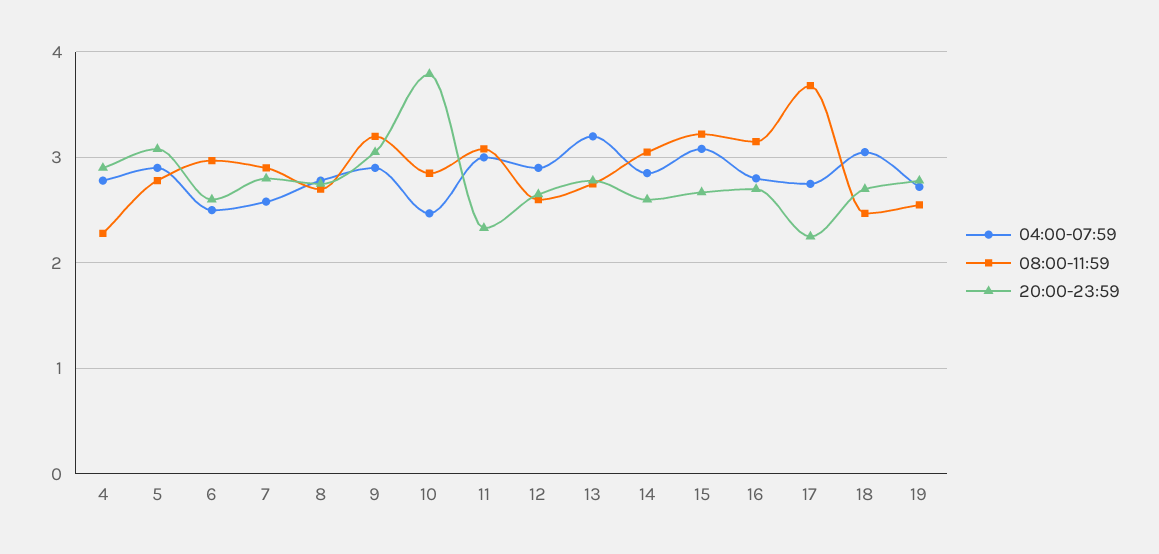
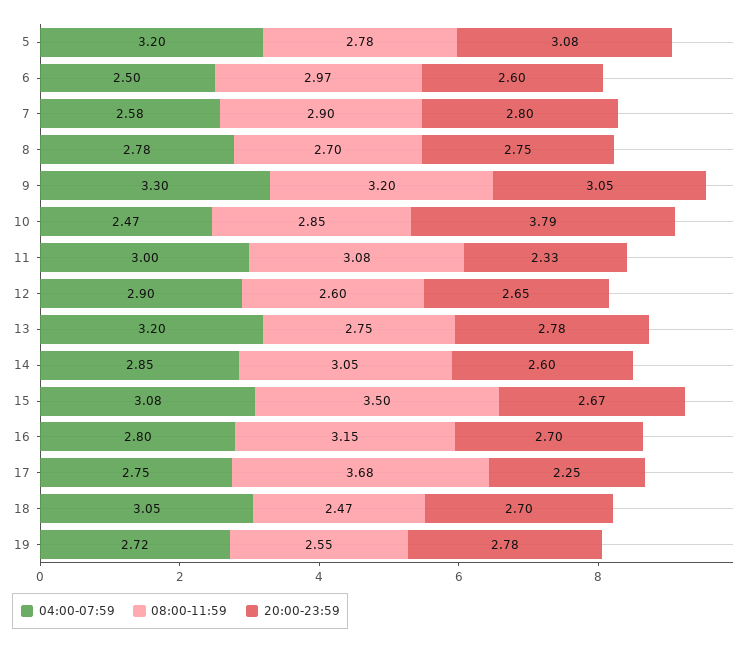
  {
    "04:00-07:59": {
-     "4": 2.8,
-     "5": 2.9,
+     "5": 3.2,
      "6": 2.5,
      "7": 2.58,
      "8": 2.78,
-     "9": 2.9,
+     "9": 3.3,
      "10": 2.47,
      "11": 3,
      "12": 2.9,
      "13": 3.2,
      "14": 2.85,
      "15": 3.08,
      "16": 2.8,
      "17": 2.75,
      "18": 3.05,
      "19": 2.72
    },
    "08:00-11:59": {
-     "4": 2.3,
      "5": 2.78,
      "6": 2.97,
      "7": 2.9,
      "8": 2.7,
      "9": 3.2,
      "10": 2.85,
      "11": 3.08,
      "12": 2.6,
      "13": 2.75,
      "14": 3.05,
-     "15": 3.2,
+     "15": 3.5,
      "16": 3.15,
      "17": 3.68,
      "18": 2.47,
      "19": 2.55
    },
    "20:00-23:59": {
-     "4": 2.9,
      "5": 3.08,
      "6": 2.6,
      "7": 2.8,
      "8": 2.75,
      "9": 3.05,
      "10": 3.79,
      "11": 2.33,
      "12": 2.65,
      "13": 2.78,
      "14": 2.6,
      "15": 2.67,
      "16": 2.7,
      "17": 2.25,
      "18": 2.7,
      "19": 2.78
    }
  }

